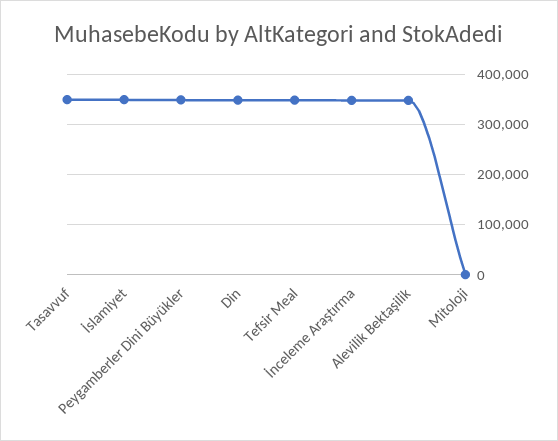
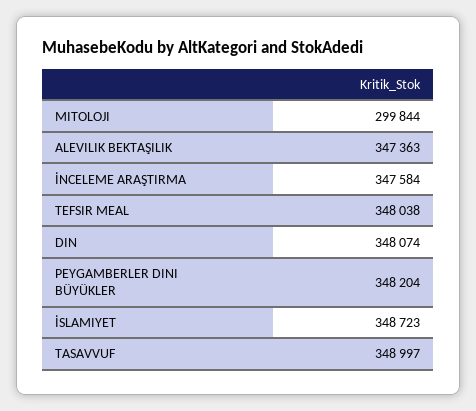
  {
    "Tasavvuf": 348997,
    "İslamiyet": 348723,
    "Peygamberler Dini Büyükler": 348204,
    "Din": 348074,
    "Tefsir Meal": 348038,
    "İnceleme Araştırma": 347584,
    "Alevilik Bektaşilik": 347363,
-   "Mitoloji": 0
+   "Mitoloji": 299844
  }

